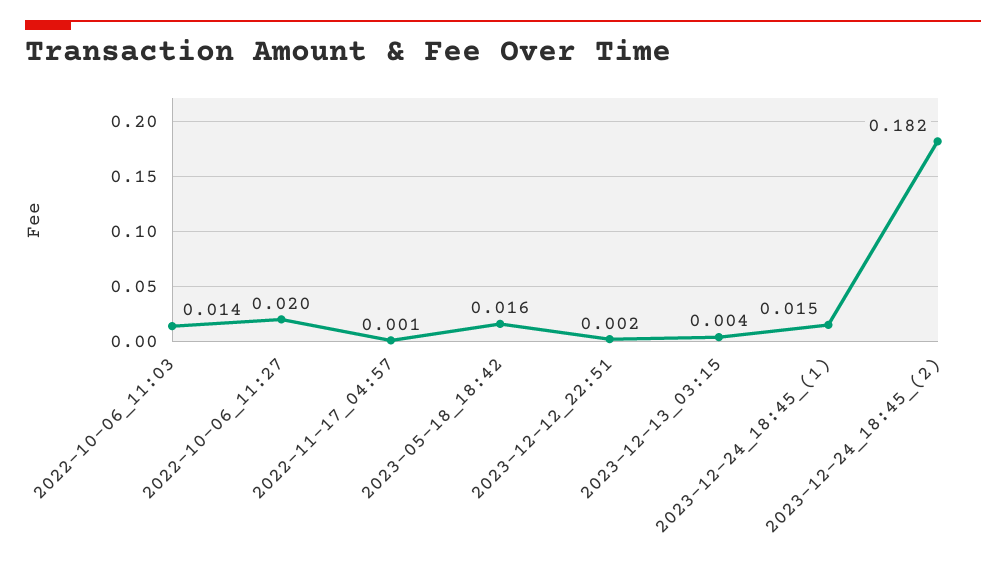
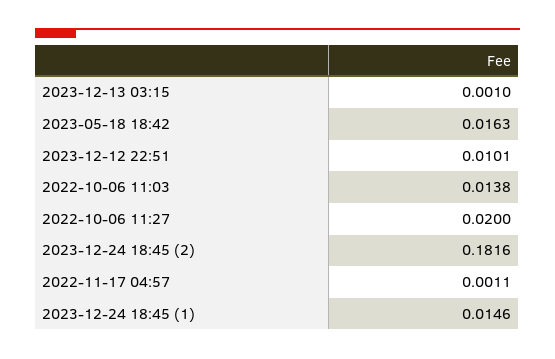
  {
    "2022-10-06_11:03": 0.0138,
    "2022-10-06_11:27": 0.02,
    "2022-11-17_04:57": 0.0011,
    "2023-05-18_18:42": 0.0163,
-   "2023-12-12_22:51": 0.002,
+   "2023-12-12_22:51": 0.0101,
-   "2023-12-13_03:15": 0.004,
+   "2023-12-13_03:15": 0.001,
    "2023-12-24_18:45_(1)": 0.0146,
    "2023-12-24_18:45_(2)": 0.1816
  }

